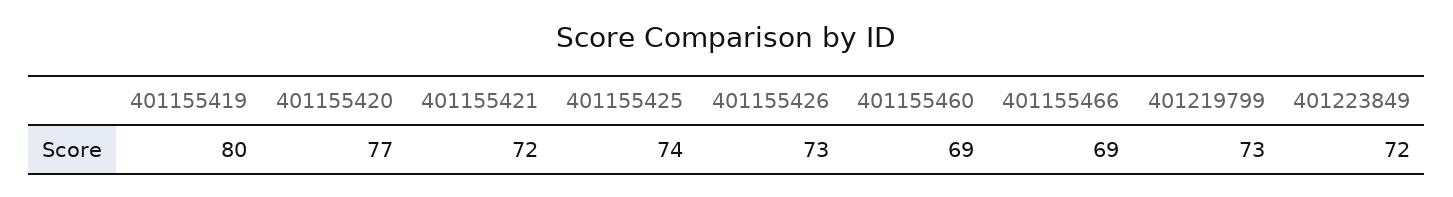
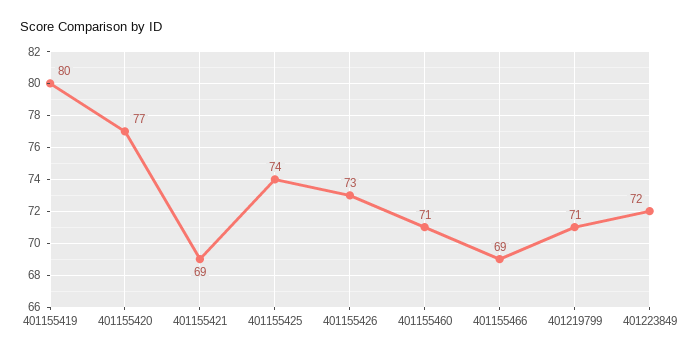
  {
    "401155419": 80,
    "401155420": 77,
-   "401155421": 72,
+   "401155421": 69,
    "401155425": 74,
    "401155426": 73,
-   "401155460": 69,
+   "401155460": 71,
    "401155466": 69,
-   "401219799": 73,
+   "401219799": 71,
    "401223849": 72
  }

